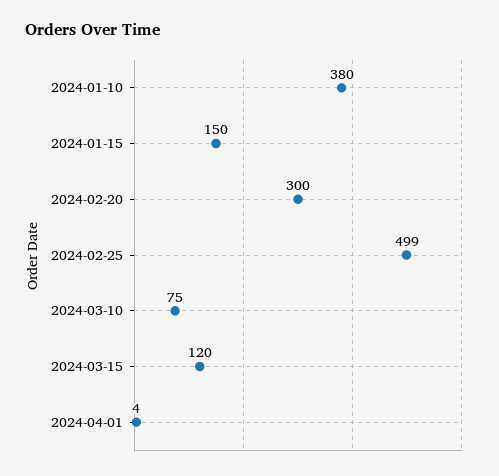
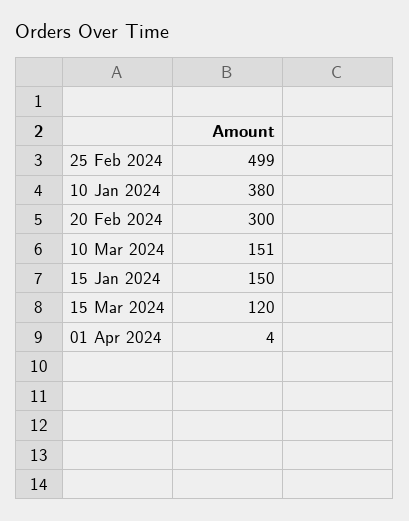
  {
    "2024-01-10": 380,
    "2024-01-15": 150,
    "2024-02-20": 300,
    "2024-02-25": 499,
-   "2024-03-10": 75,
+   "2024-03-10": 151,
    "2024-03-15": 120,
    "2024-04-01": 4
  }

